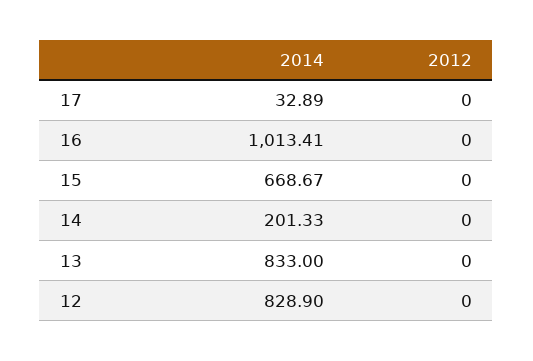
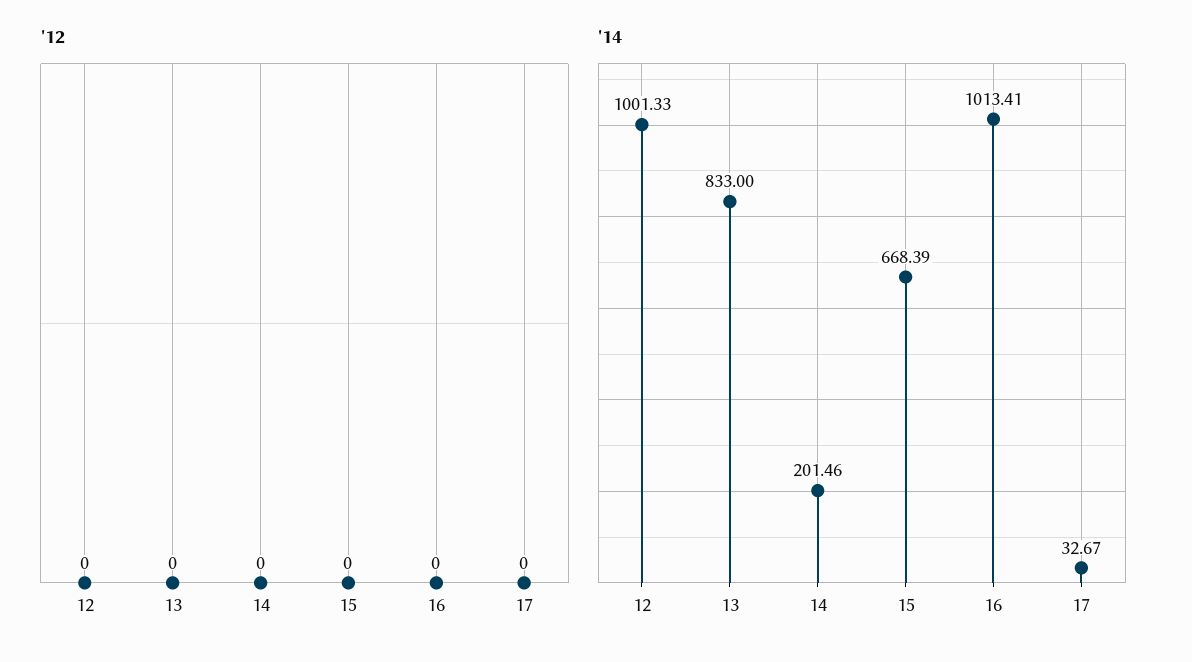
  {
    "2014": {
-     "17": 32.89,
+     "17": 32.67,
      "16": 1013.41,
-     "15": 668.67,
+     "15": 668.39,
-     "14": 201.33,
+     "14": 201.46,
      "13": 833,
-     "12": 828.9
+     "12": 1001.33
    },
    "2012": {
      "17": 0,
      "16": 0,
      "15": 0,
      "14": 0,
      "13": 0,
      "12": 0
    }
  }

